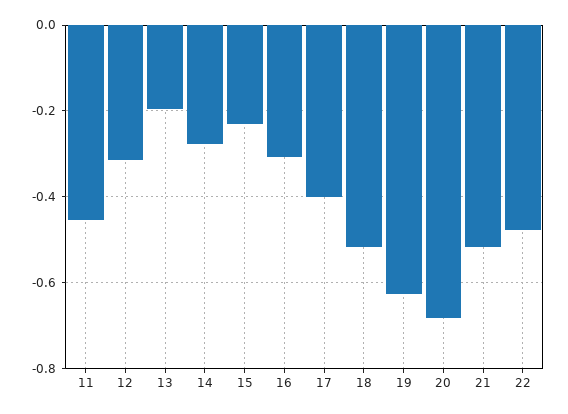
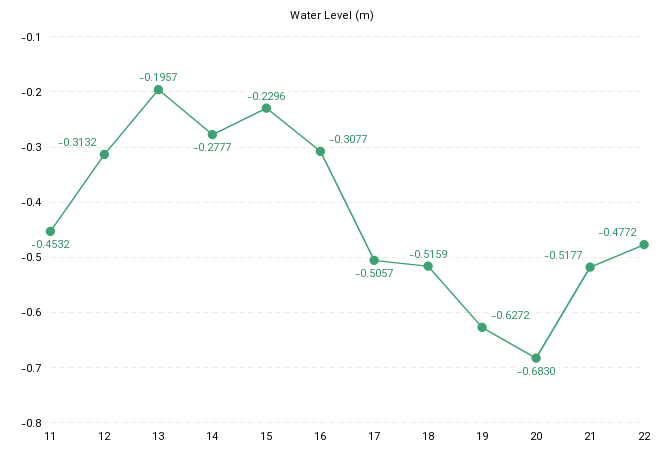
  {
    "11": -0.4532,
    "12": -0.3132,
    "13": -0.1957,
    "14": -0.2777,
    "15": -0.2296,
    "16": -0.3077,
-   "17": -0.4,
+   "17": -0.5057,
    "18": -0.5159,
    "19": -0.6272,
    "20": -0.683,
    "21": -0.5177,
    "22": -0.4772
  }

